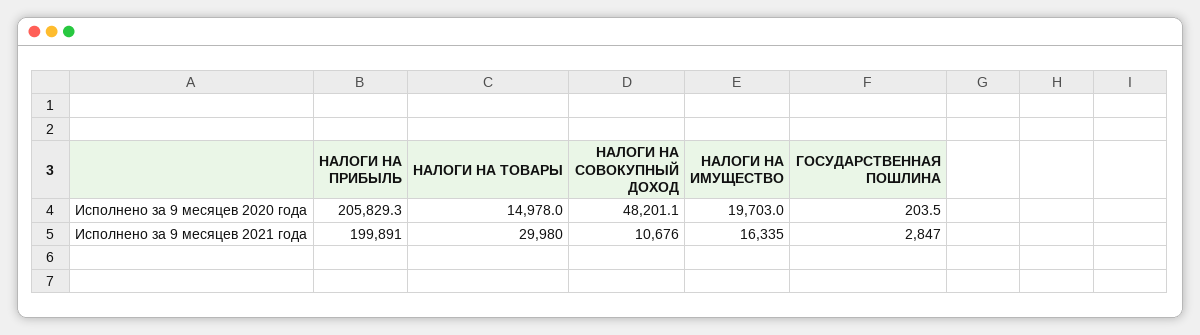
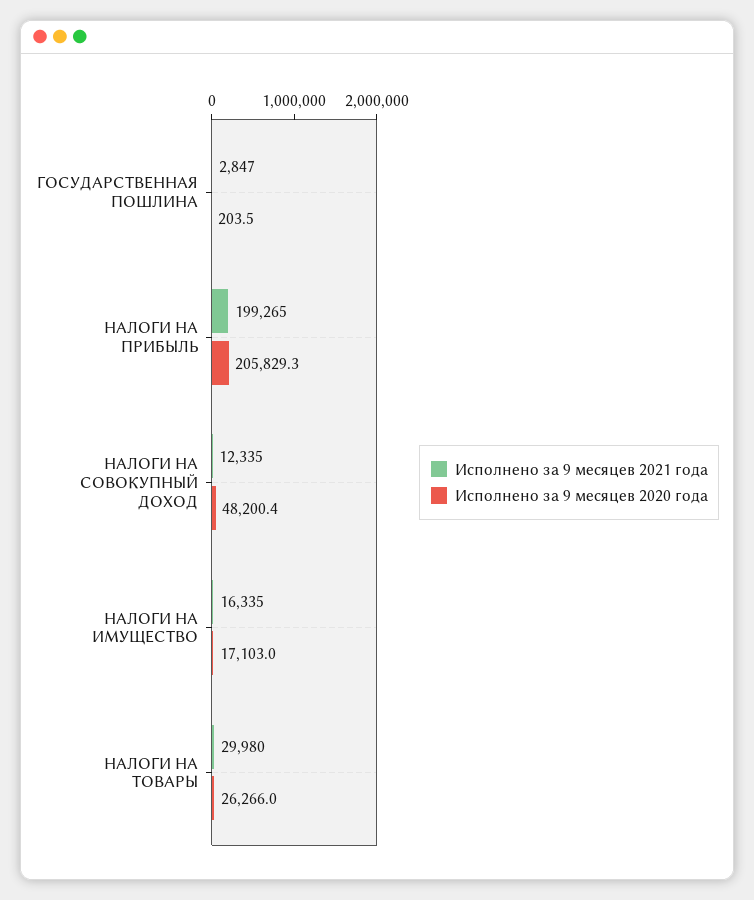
  {
    "Исполнено за 9 месяцев 2020 года": {
      "НАЛОГИ НА ПРИБЫЛЬ": 205829.3,
-     "НАЛОГИ НА ТОВАРЫ": 14978,
+     "НАЛОГИ НА ТОВАРЫ": 26266,
-     "НАЛОГИ НА СОВОКУПНЫЙ ДОХОД": 48201.1,
+     "НАЛОГИ НА СОВОКУПНЫЙ ДОХОД": 48200.4,
-     "НАЛОГИ НА ИМУЩЕСТВО": 19703,
+     "НАЛОГИ НА ИМУЩЕСТВО": 17103,
      "ГОСУДАРСТВЕННАЯ ПОШЛИНА": 203.5
    },
    "Исполнено за 9 месяцев 2021 года": {
-     "НАЛОГИ НА ПРИБЫЛЬ": 199891,
+     "НАЛОГИ НА ПРИБЫЛЬ": 199265,
      "НАЛОГИ НА ТОВАРЫ": 29980,
-     "НАЛОГИ НА СОВОКУПНЫЙ ДОХОД": 10676,
+     "НАЛОГИ НА СОВОКУПНЫЙ ДОХОД": 12335,
      "НАЛОГИ НА ИМУЩЕСТВО": 16335,
      "ГОСУДАРСТВЕННАЯ ПОШЛИНА": 2847
    }
  }

